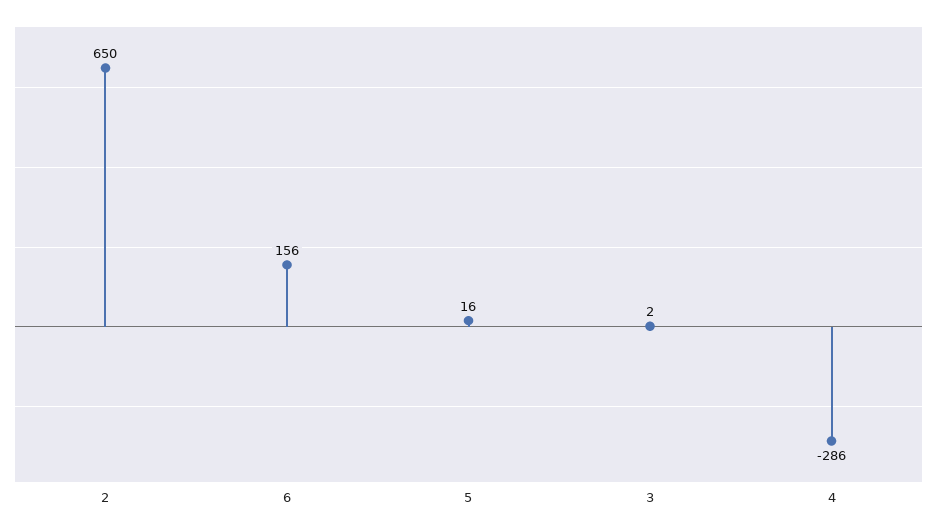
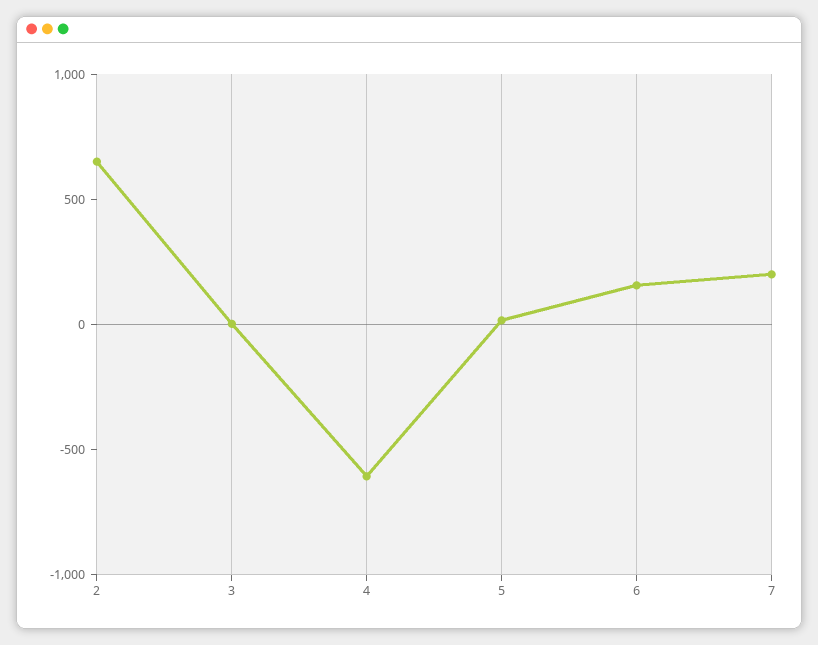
  {
    "2": 650,
    "6": 156,
    "5": 16,
    "3": 2,
-   "4": -286
+   "4": -600,
+   "7": 200
  }

